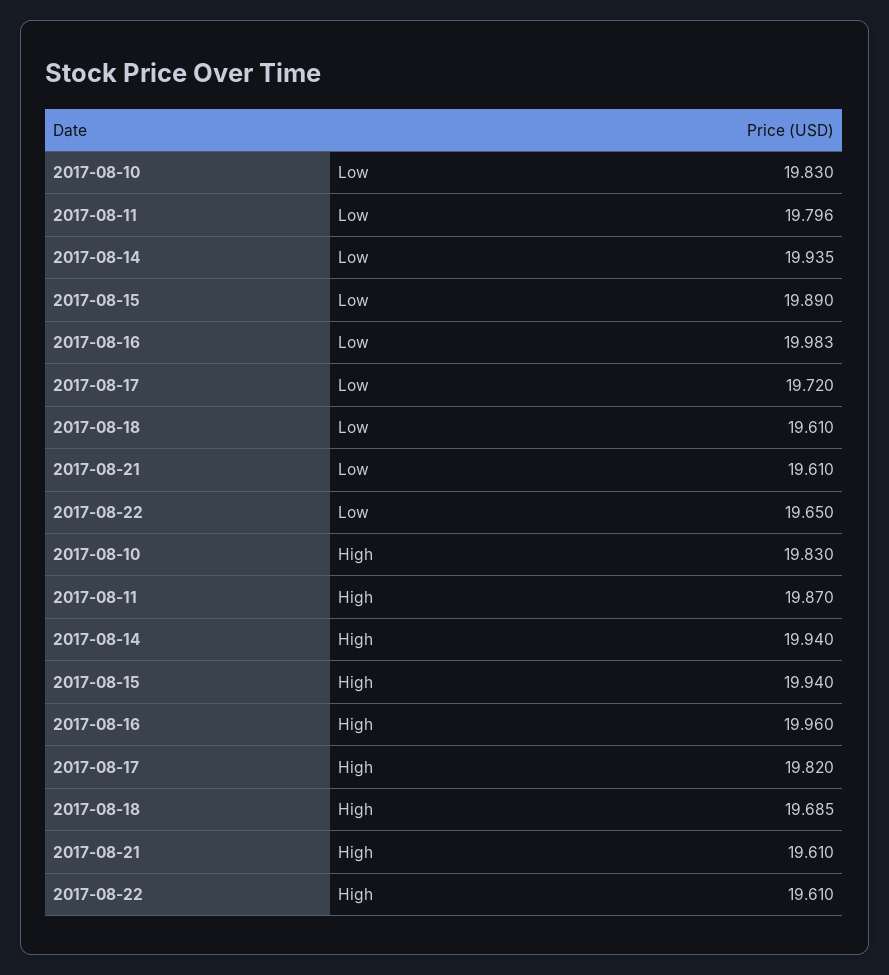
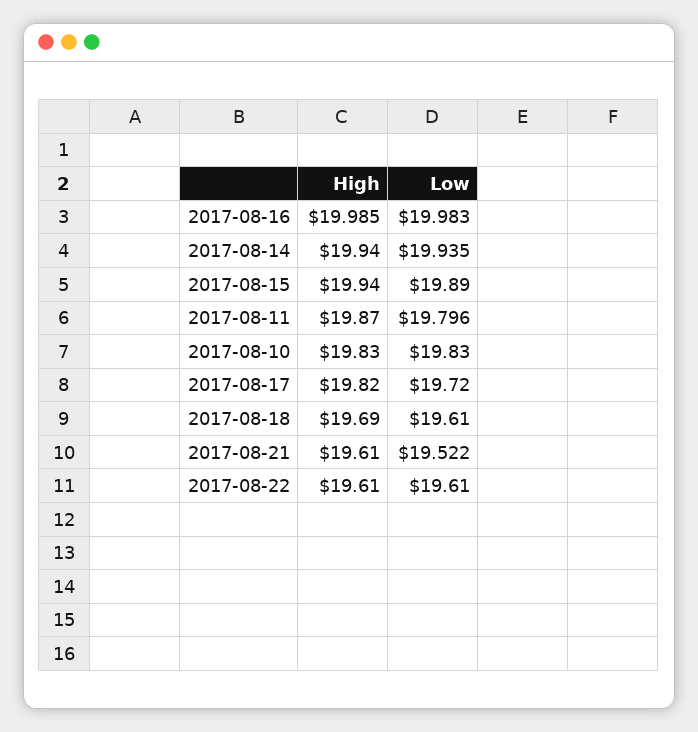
  {
    "2017-08-10": {
      "Low": 19.83,
      "High": 19.83
    },
    "2017-08-11": {
      "Low": 19.796,
      "High": 19.87
    },
    "2017-08-14": {
      "Low": 19.935,
      "High": 19.94
    },
    "2017-08-15": {
      "Low": 19.89,
      "High": 19.94
    },
    "2017-08-16": {
      "Low": 19.983,
-     "High": 19.96
+     "High": 19.985
    },
    "2017-08-17": {
      "Low": 19.72,
      "High": 19.82
    },
    "2017-08-18": {
      "Low": 19.61,
-     "High": 19.685
+     "High": 19.69
    },
    "2017-08-21": {
-     "Low": 19.61,
+     "Low": 19.522,
      "High": 19.61
    },
    "2017-08-22": {
-     "Low": 19.65,
+     "Low": 19.61,
      "High": 19.61
    }
  }

